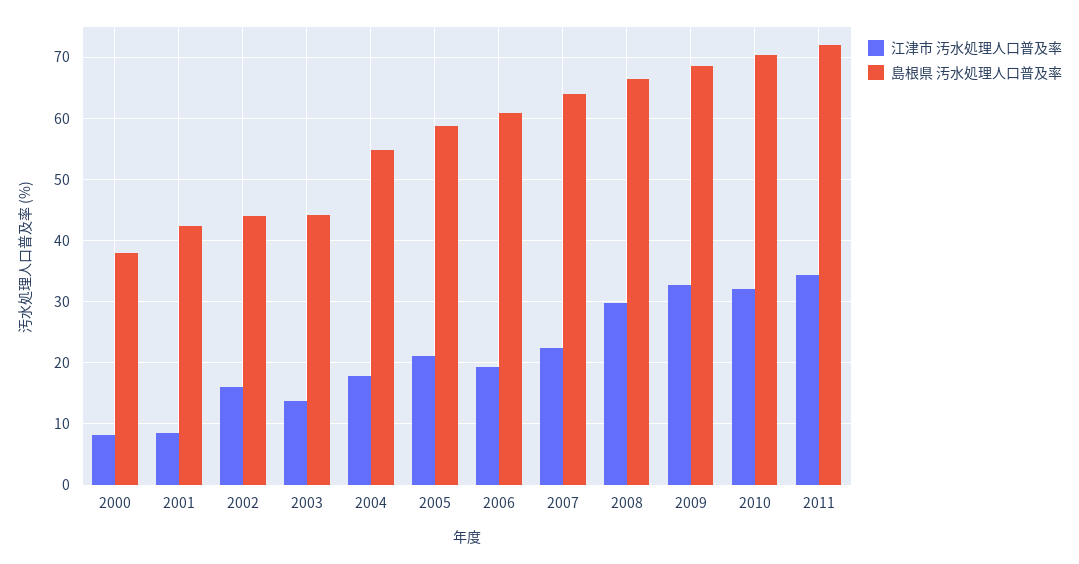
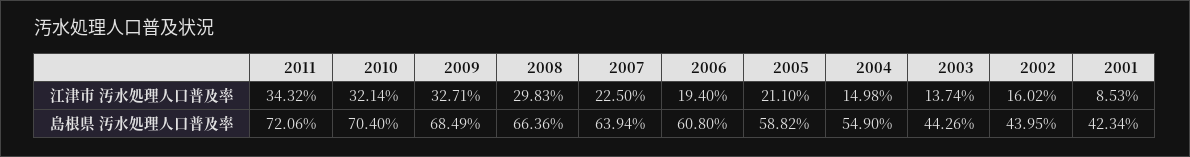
  {
    "江津市 汚水処理人口普及率": {
-     "2000": 8,
      "2001": 8.53,
      "2002": 16.02,
      "2003": 13.74,
-     "2004": 18,
+     "2004": 14.98,
      "2005": 21.1,
      "2006": 19.4,
      "2007": 22.5,
      "2008": 29.83,
      "2009": 32.71,
      "2010": 32.14,
      "2011": 34.32
    },
    "島根県 汚水処理人口普及率": {
-     "2000": 38,
      "2001": 42.34,
      "2002": 43.95,
      "2003": 44.26,
      "2004": 54.9,
      "2005": 58.82,
      "2006": 60.8,
      "2007": 63.94,
      "2008": 66.36,
      "2009": 68.49,
      "2010": 70.4,
      "2011": 72.06
    }
  }

